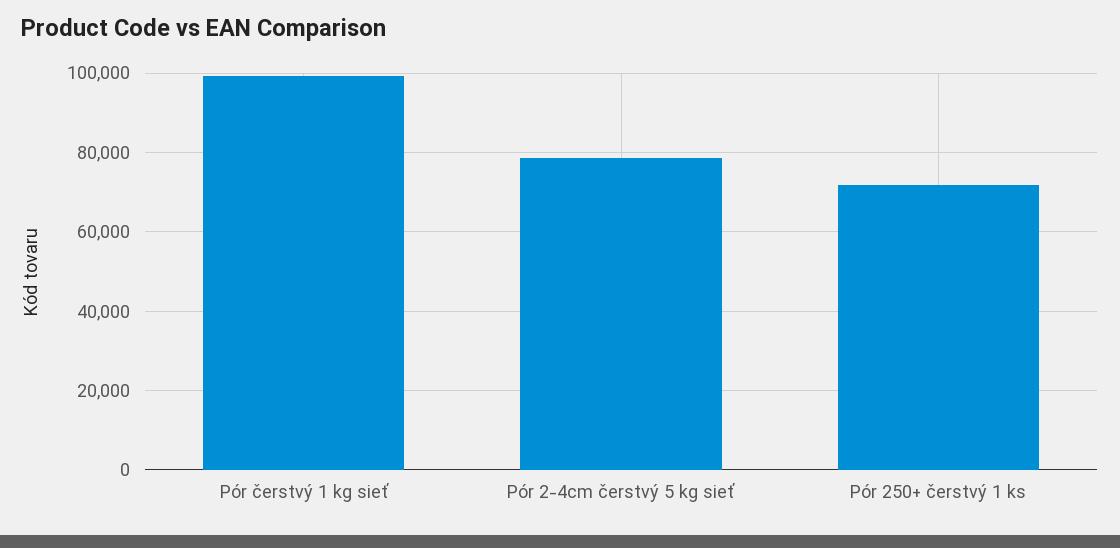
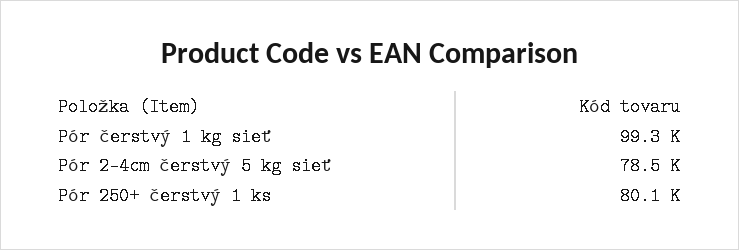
  {
    "Pór čerstvý 1 kg sieť": 99300,
    "Pór 2-4cm čerstvý 5 kg sieť": 78500,
-   "Pór 250+ čerstvý 1 ks": 72000
+   "Pór 250+ čerstvý 1 ks": 80100
  }

